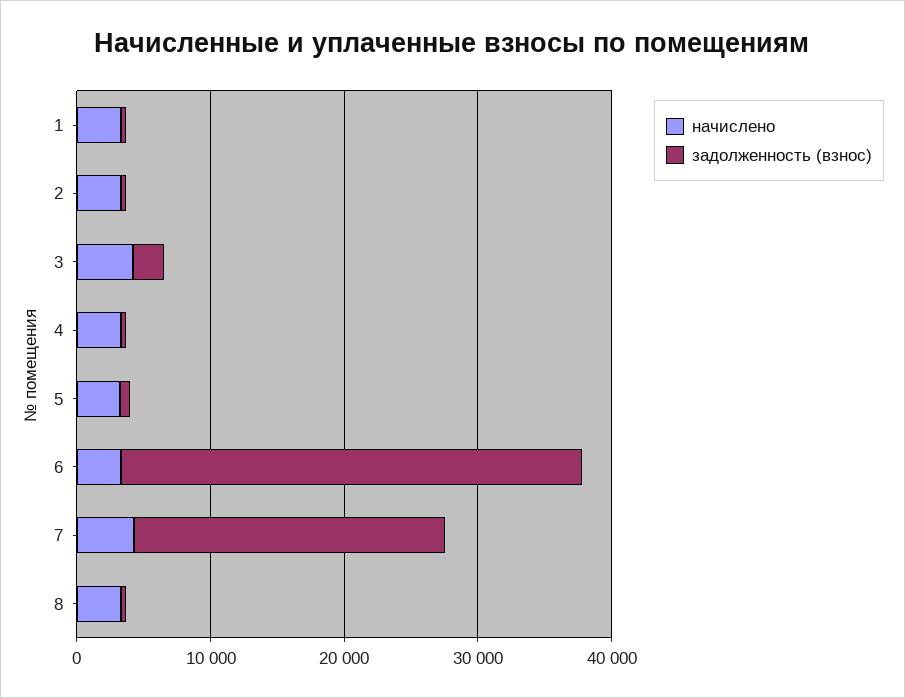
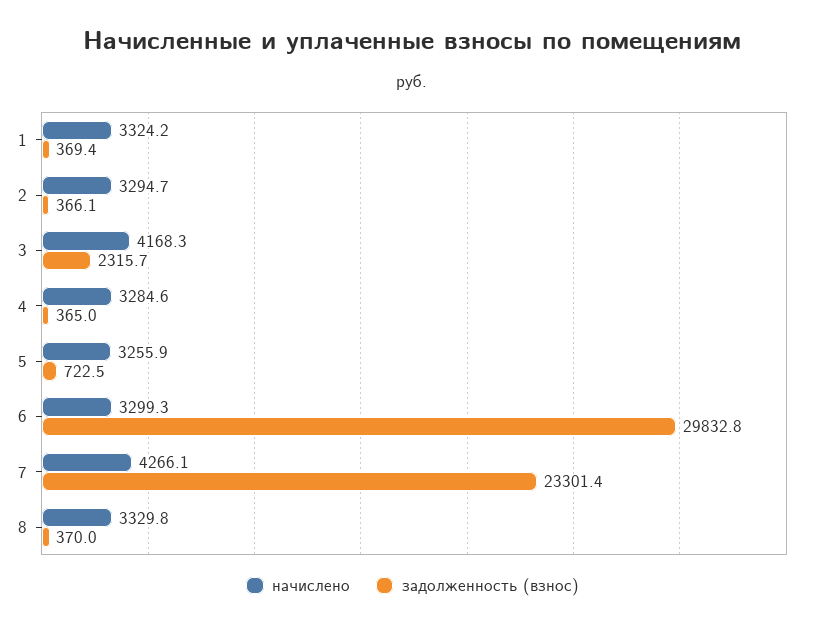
  {
    "начислено": {
      "1": 3324.2,
      "2": 3294.7,
      "3": 4168.3,
      "4": 3284.6,
      "5": 3255.9,
      "6": 3299.3,
      "7": 4266.1,
      "8": 3329.8
    },
    "задолженность (взнос)": {
      "1": 369.4,
      "2": 366.1,
      "3": 2315.7,
      "4": 365,
      "5": 722.5,
-     "6": 34000,
+     "6": 29832.8,
      "7": 23301.4,
      "8": 370
    }
  }

